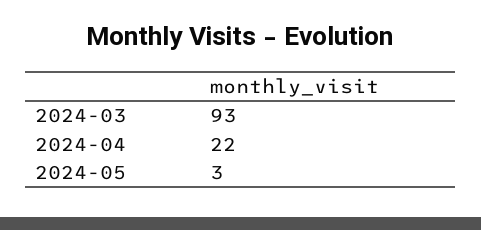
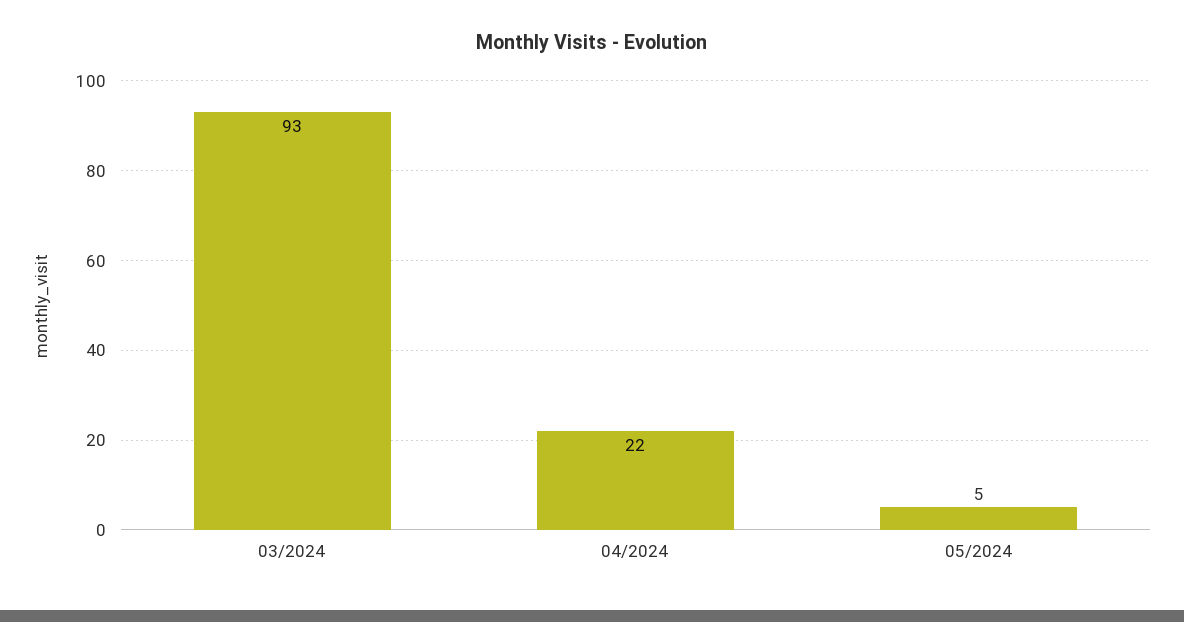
  {
    "2024-03": 93,
    "2024-04": 22,
-   "2024-05": 3
+   "2024-05": 5
  }

